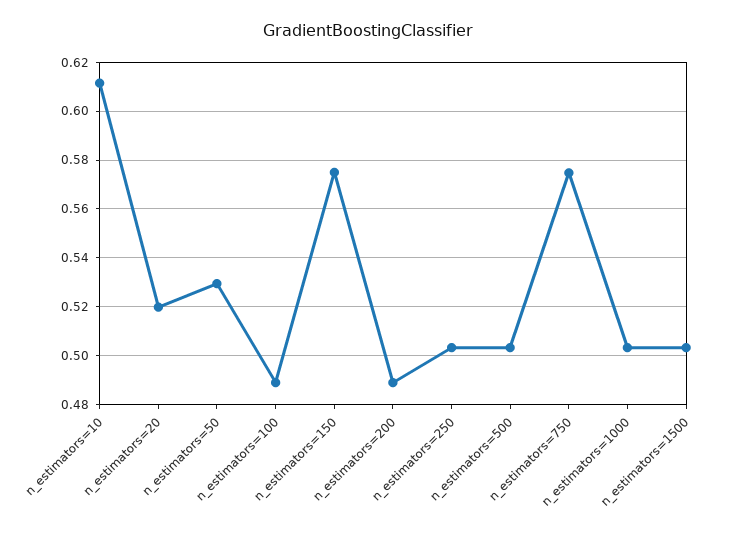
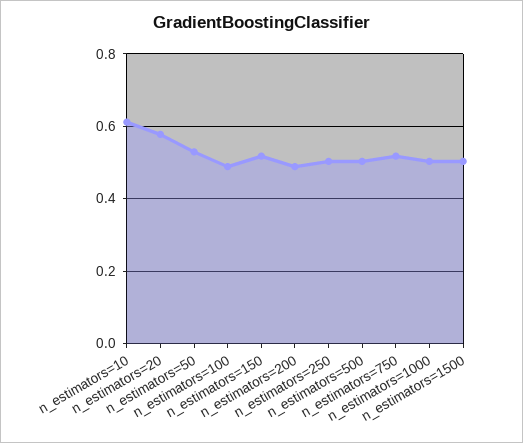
  {
    "n_estimators=10": 0.6125,
-   "n_estimators=20": 0.52,
+   "n_estimators=20": 0.58,
    "n_estimators=50": 0.53,
    "n_estimators=100": 0.49,
-   "n_estimators=150": 0.575,
+   "n_estimators=150": 0.52,
    "n_estimators=200": 0.49,
    "n_estimators=250": 0.5025,
    "n_estimators=500": 0.5025,
-   "n_estimators=750": 0.575,
+   "n_estimators=750": 0.52,
    "n_estimators=1000": 0.5025,
    "n_estimators=1500": 0.5025
  }

